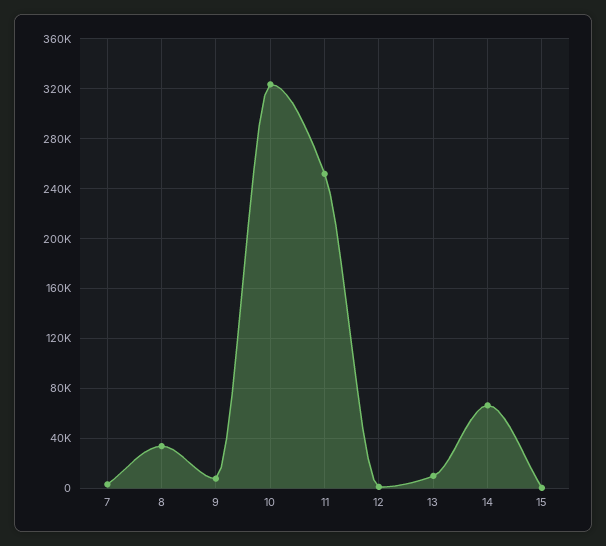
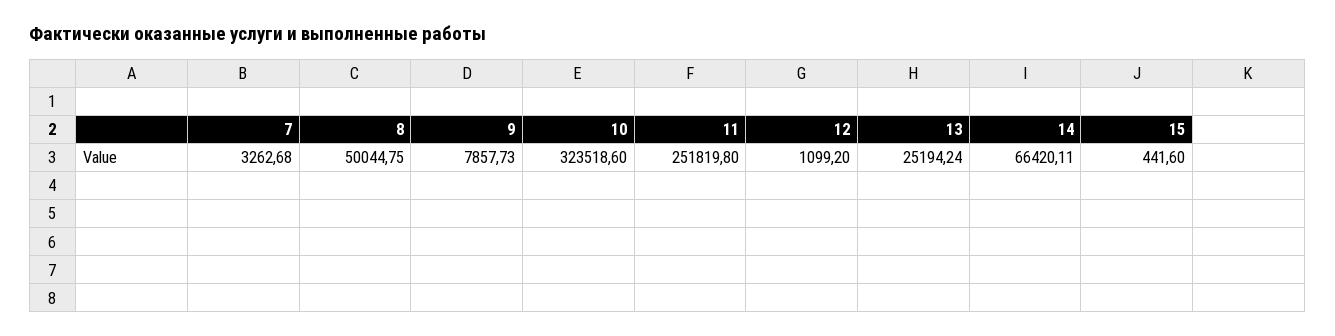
  {
    "7": 3262.68,
-   "8": 35000,
+   "8": 50044.75,
    "9": 7857.73,
    "10": 323518.6,
    "11": 251819.8,
    "12": 1099.2,
-   "13": 10000,
+   "13": 25194.24,
    "14": 66420.11,
    "15": 441.6
  }

